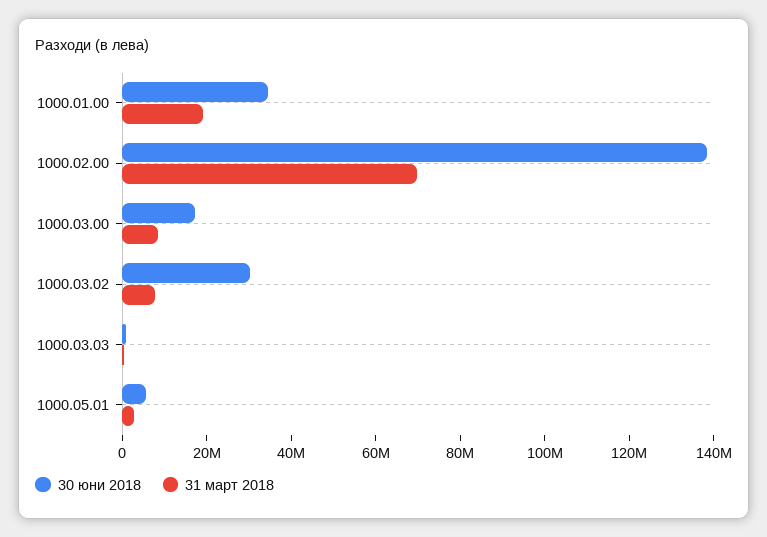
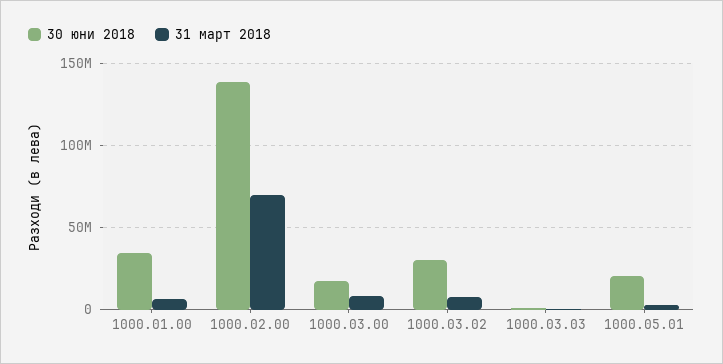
  {
    "30 юни 2018": {
      "1000.01.00": 35000000,
      "1000.02.00": 140000000,
      "1000.03.00": 15000000,
      "1000.03.02": 30000000,
      "1000.03.03": 0,
-     "1000.05.01": 5000000
+     "1000.05.01": 20000000
    },
    "31 март 2018": {
-     "1000.01.00": 20000000,
+     "1000.01.00": 5000000,
      "1000.02.00": 70000000,
      "1000.03.00": 10000000,
      "1000.03.02": 10000000,
      "1000.03.03": 0,
      "1000.05.01": 5000000
    }
  }

